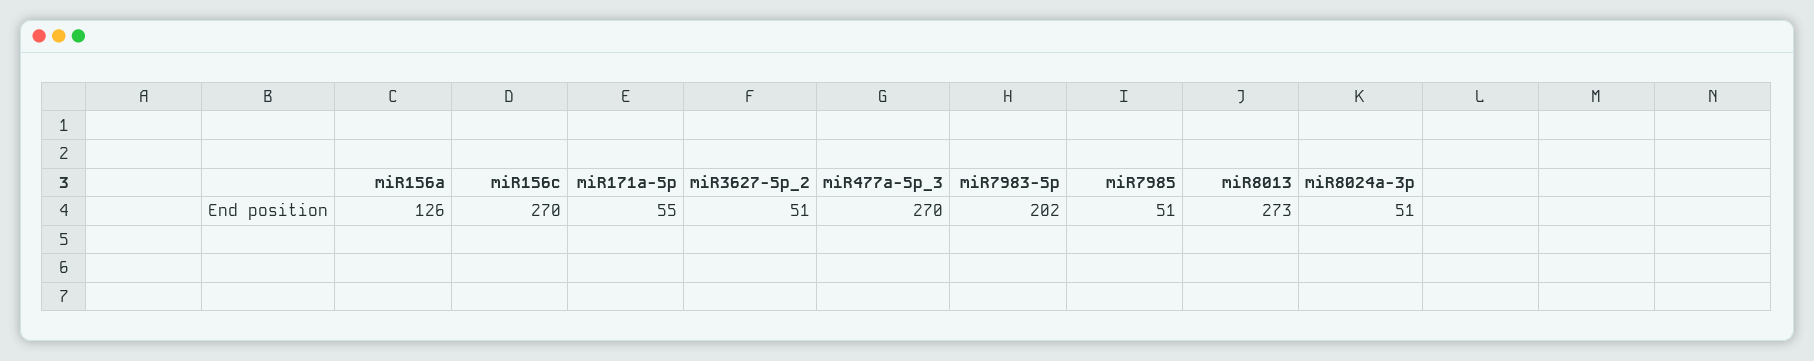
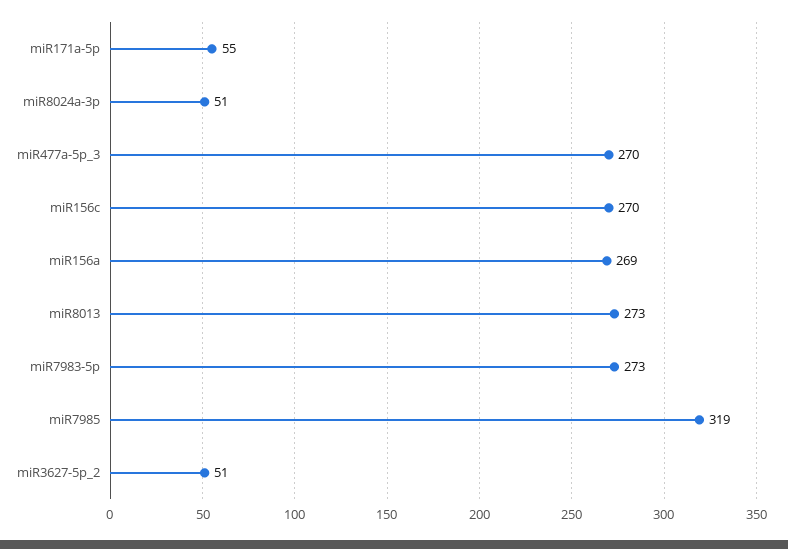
  {
-   "miR156a": 126,
+   "miR156a": 269,
    "miR156c": 270,
    "miR171a-5p": 55,
    "miR3627-5p_2": 51,
    "miR477a-5p_3": 270,
-   "miR7983-5p": 202,
+   "miR7983-5p": 273,
-   "miR7985": 51,
+   "miR7985": 319,
    "miR8013": 273,
    "miR8024a-3p": 51
  }

